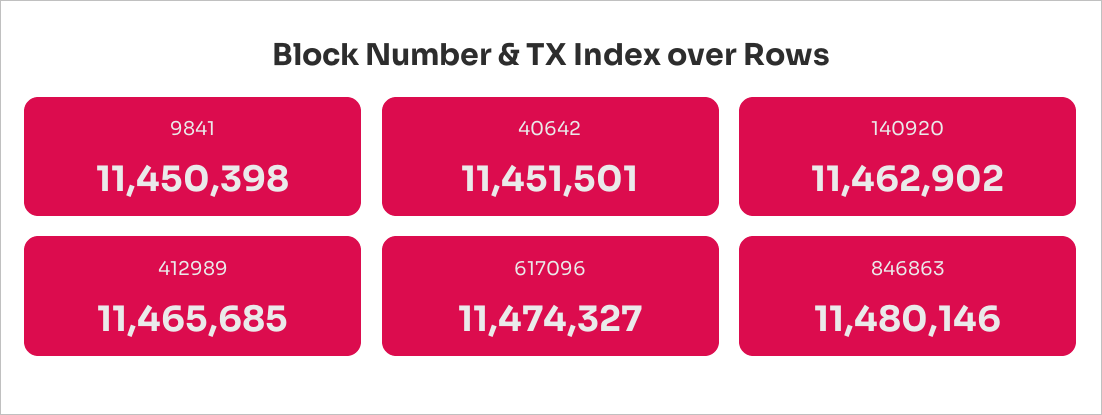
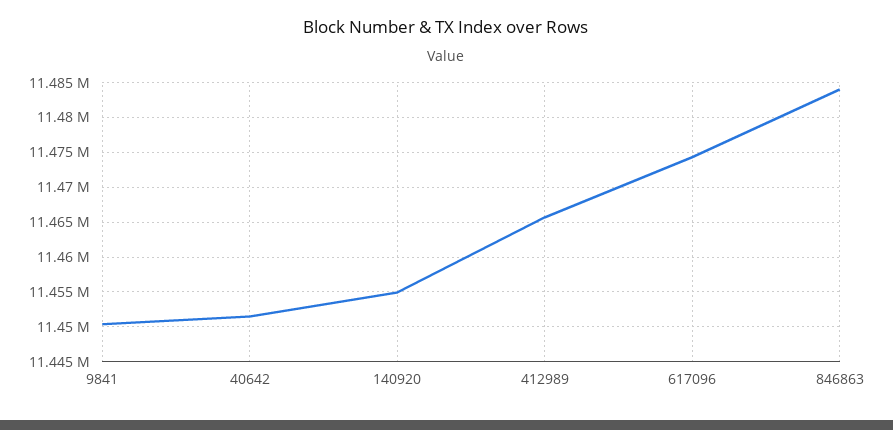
  {
    "9841": 11450398,
    "40642": 11451501,
-   "140920": 11462902,
+   "140920": 11455000,
    "412989": 11465685,
    "617096": 11474327,
-   "846863": 11480146
+   "846863": 11484000
  }

